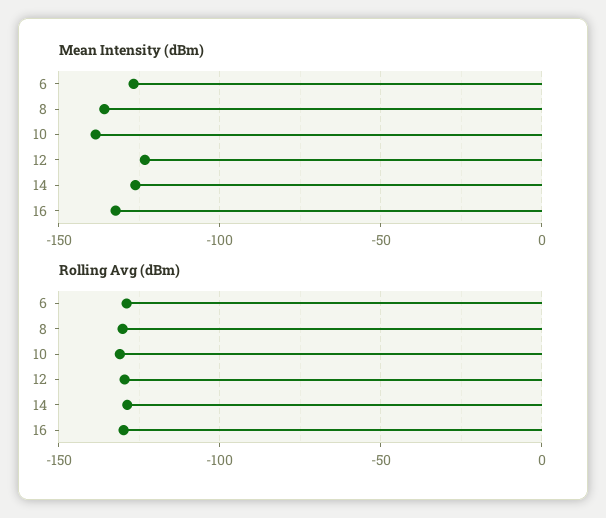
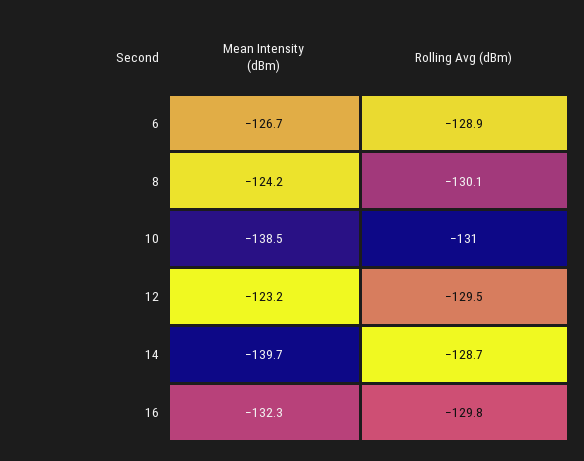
  {
    "Mean Intensity (dBm)": {
      "6": -126.7,
-     "8": -135,
+     "8": -124.2,
      "10": -138.5,
      "12": -123.2,
-     "14": -125,
+     "14": -139.7,
      "16": -132.3
    },
    "Rolling Avg (dBm)": {
      "6": -128.9,
      "8": -130.1,
      "10": -131,
      "12": -129.5,
      "14": -128.7,
      "16": -129.8
    }
  }

